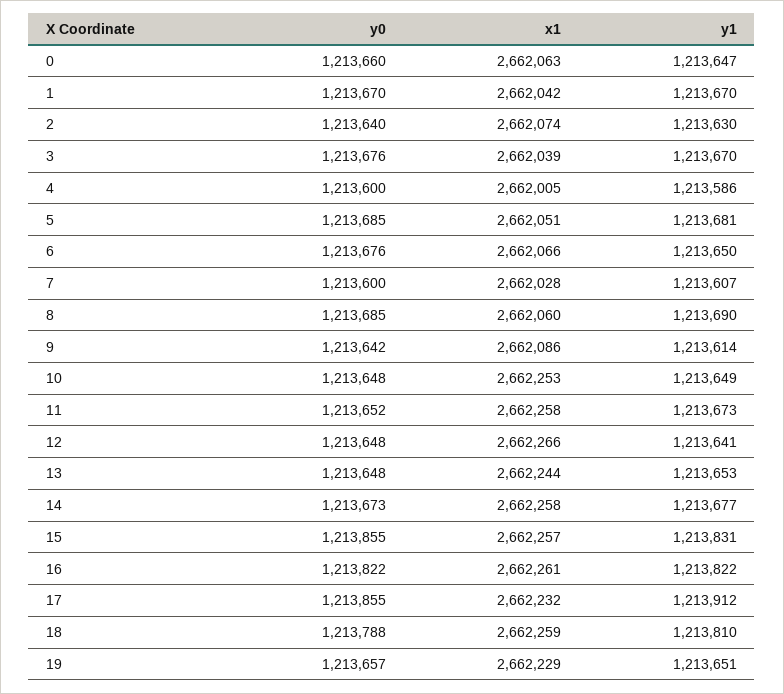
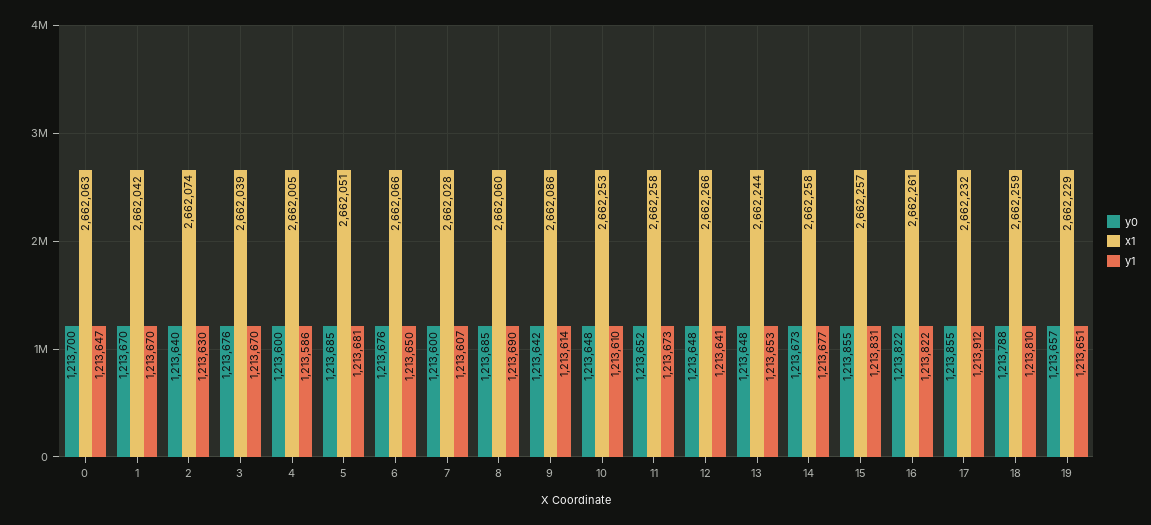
  {
    "y0": {
-     "0": 1213660,
+     "0": 1213700,
      "1": 1213670,
      "2": 1213640,
      "3": 1213676,
      "4": 1213600,
      "5": 1213685,
      "6": 1213676,
      "7": 1213600,
      "8": 1213685,
      "9": 1213642,
      "10": 1213648,
      "11": 1213652,
      "12": 1213648,
      "13": 1213648,
      "14": 1213673,
      "15": 1213855,
      "16": 1213822,
      "17": 1213855,
      "18": 1213788,
      "19": 1213657
    },
    "x1": {
      "0": 2662063,
      "1": 2662042,
      "2": 2662074,
      "3": 2662039,
      "4": 2662005,
      "5": 2662051,
      "6": 2662066,
      "7": 2662028,
      "8": 2662060,
      "9": 2662086,
      "10": 2662253,
      "11": 2662258,
      "12": 2662266,
      "13": 2662244,
      "14": 2662258,
      "15": 2662257,
      "16": 2662261,
      "17": 2662232,
      "18": 2662259,
      "19": 2662229
    },
    "y1": {
      "0": 1213647,
      "1": 1213670,
      "2": 1213630,
      "3": 1213670,
      "4": 1213586,
      "5": 1213681,
      "6": 1213650,
      "7": 1213607,
      "8": 1213690,
      "9": 1213614,
-     "10": 1213649,
+     "10": 1213610,
      "11": 1213673,
      "12": 1213641,
      "13": 1213653,
      "14": 1213677,
      "15": 1213831,
      "16": 1213822,
      "17": 1213912,
      "18": 1213810,
      "19": 1213651
    }
  }

